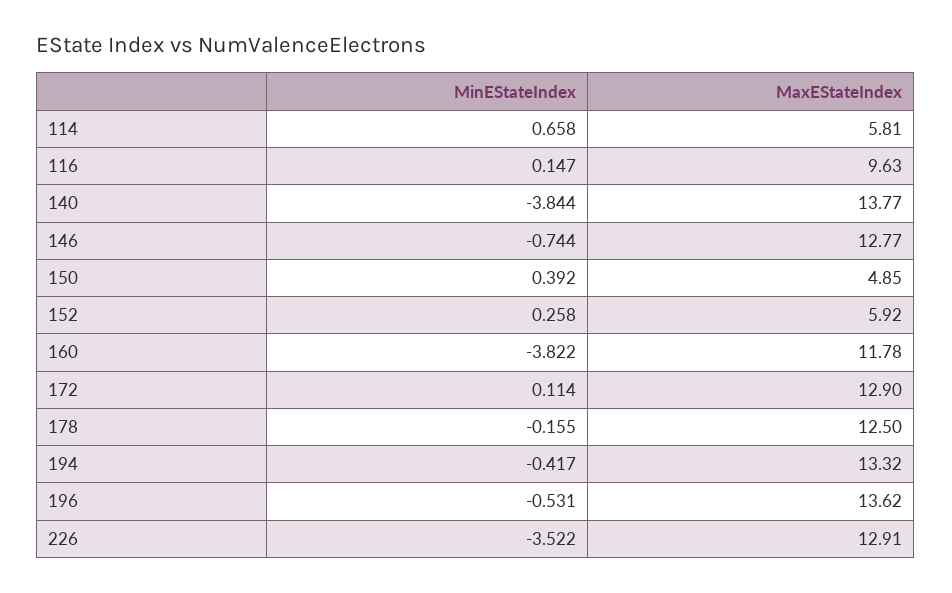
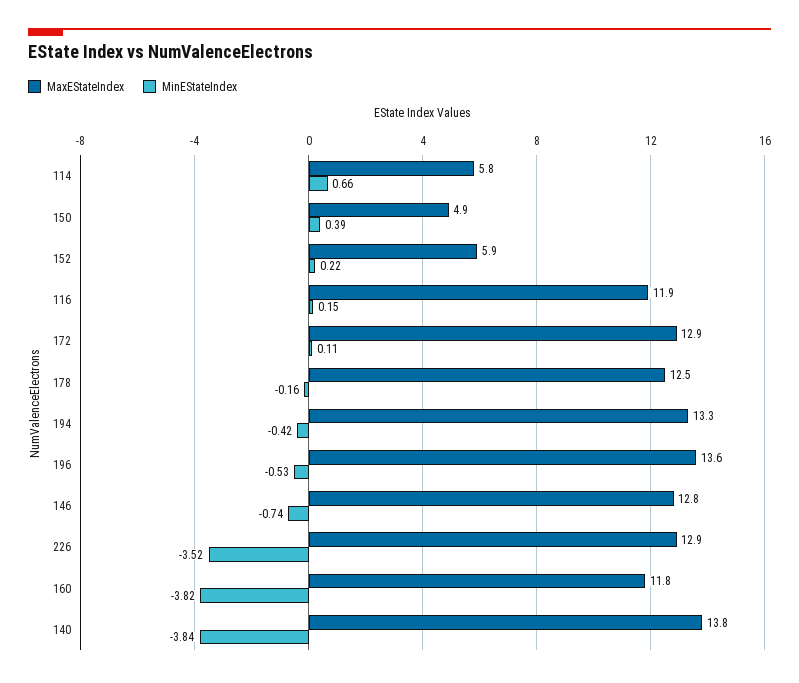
  {
    "MinEStateIndex": {
      "114": 0.658,
      "116": 0.147,
      "140": -3.844,
      "146": -0.744,
      "150": 0.392,
-     "152": 0.258,
+     "152": 0.22,
      "160": -3.822,
      "172": 0.114,
      "178": -0.155,
      "194": -0.417,
      "196": -0.531,
      "226": -3.522
    },
    "MaxEStateIndex": {
      "114": 5.81,
-     "116": 9.63,
+     "116": 11.9,
      "140": 13.77,
      "146": 12.77,
      "150": 4.85,
      "152": 5.92,
      "160": 11.78,
      "172": 12.9,
      "178": 12.5,
      "194": 13.32,
      "196": 13.62,
      "226": 12.91
    }
  }

